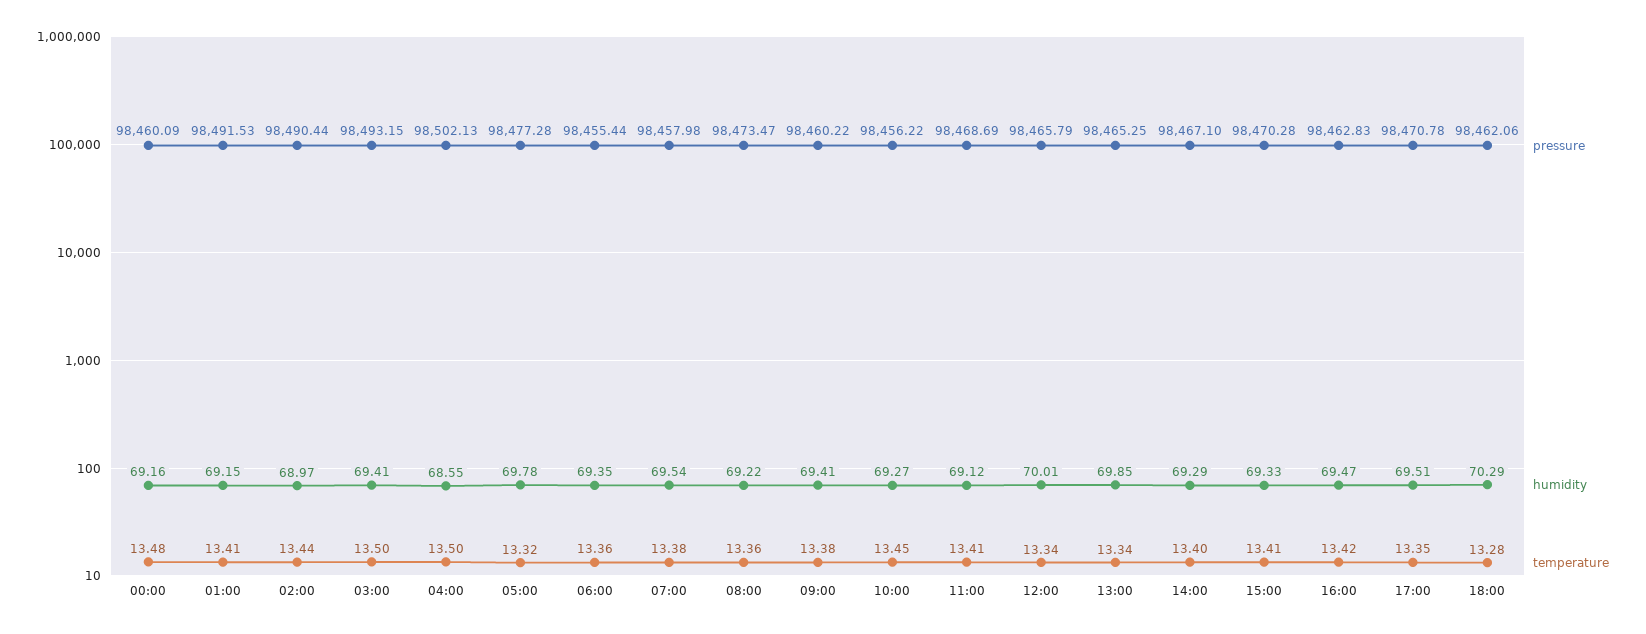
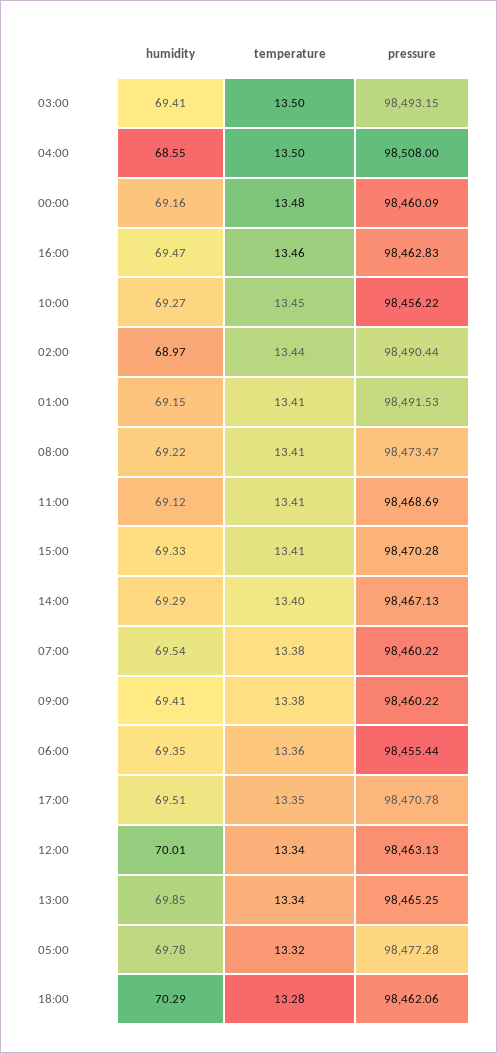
  {
    "pressure": {
      "00:00": 98460.09,
      "01:00": 98491.53,
      "02:00": 98490.44,
      "03:00": 98493.15,
-     "04:00": 98502.13,
+     "04:00": 98508,
      "05:00": 98477.28,
      "06:00": 98455.44,
-     "07:00": 98457.98,
+     "07:00": 98460.22,
      "08:00": 98473.47,
      "09:00": 98460.22,
      "10:00": 98456.22,
      "11:00": 98468.69,
-     "12:00": 98465.79,
+     "12:00": 98463.13,
      "13:00": 98465.25,
-     "14:00": 98467.1,
+     "14:00": 98467.13,
      "15:00": 98470.28,
      "16:00": 98462.83,
      "17:00": 98470.78,
      "18:00": 98462.06
    },
    "humidity": {
      "00:00": 69.16,
      "01:00": 69.15,
      "02:00": 68.97,
      "03:00": 69.41,
      "04:00": 68.55,
      "05:00": 69.78,
      "06:00": 69.35,
      "07:00": 69.54,
      "08:00": 69.22,
      "09:00": 69.41,
      "10:00": 69.27,
      "11:00": 69.12,
      "12:00": 70.01,
      "13:00": 69.85,
      "14:00": 69.29,
      "15:00": 69.33,
      "16:00": 69.47,
      "17:00": 69.51,
      "18:00": 70.29
    },
    "temperature": {
      "00:00": 13.48,
      "01:00": 13.41,
      "02:00": 13.44,
      "03:00": 13.5,
      "04:00": 13.5,
      "05:00": 13.32,
      "06:00": 13.36,
      "07:00": 13.38,
-     "08:00": 13.36,
+     "08:00": 13.41,
      "09:00": 13.38,
      "10:00": 13.45,
      "11:00": 13.41,
      "12:00": 13.34,
      "13:00": 13.34,
      "14:00": 13.4,
      "15:00": 13.41,
-     "16:00": 13.42,
+     "16:00": 13.46,
      "17:00": 13.35,
      "18:00": 13.28
    }
  }

